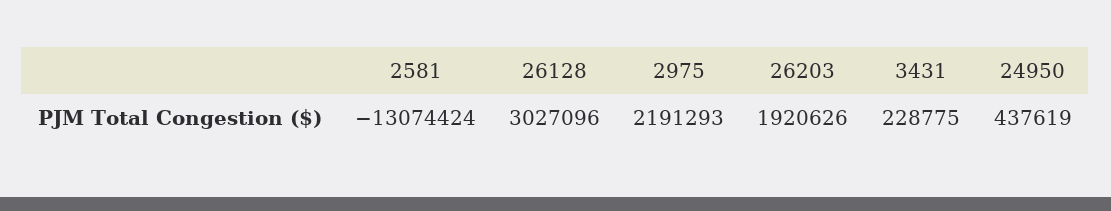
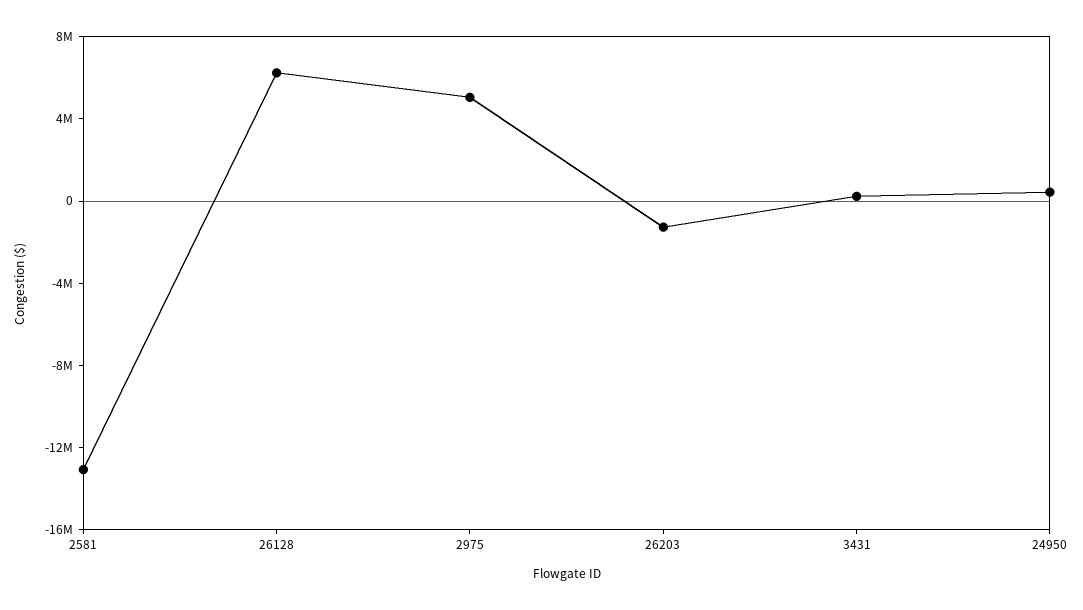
  {
    "2581": -13074424,
-   "26128": 3027096,
+   "26128": 6000000,
-   "2975": 2191293,
+   "2975": 5000000,
-   "26203": 1920626,
+   "26203": -1000000,
    "3431": 228775,
    "24950": 437619
  }

